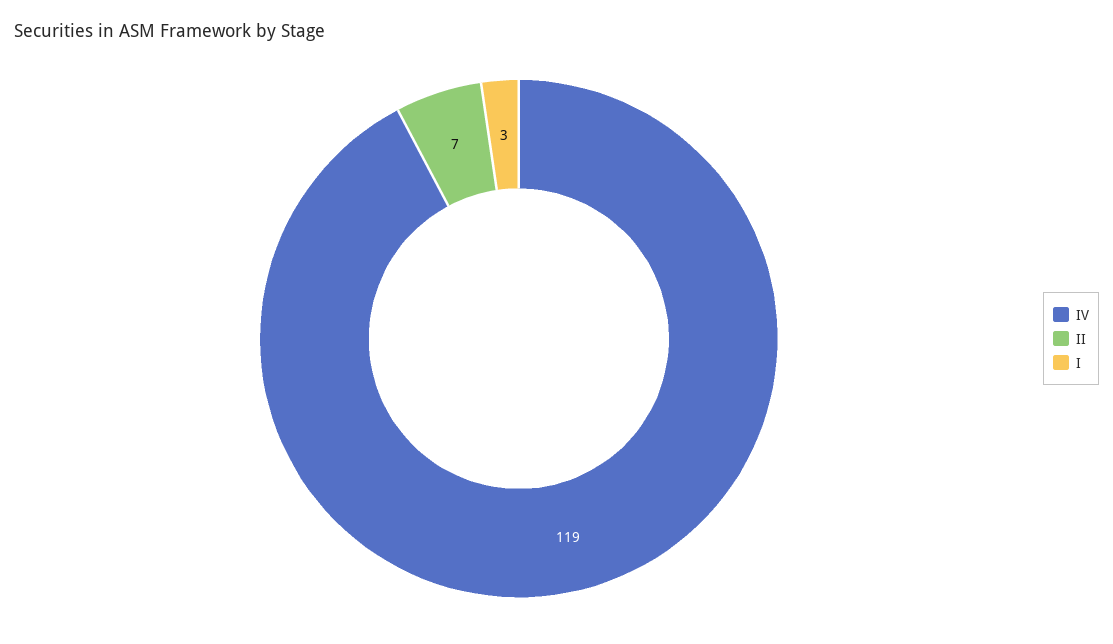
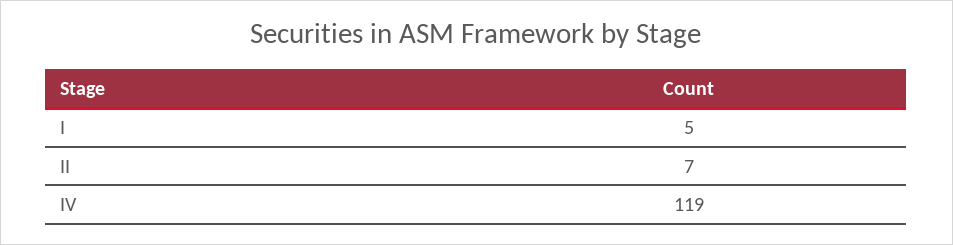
  {
    "IV": 119,
    "II": 7,
-   "I": 3
+   "I": 5
  }

